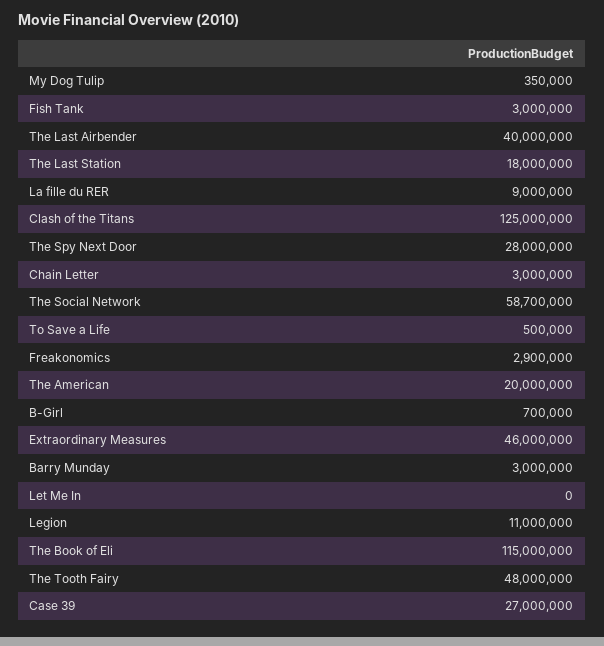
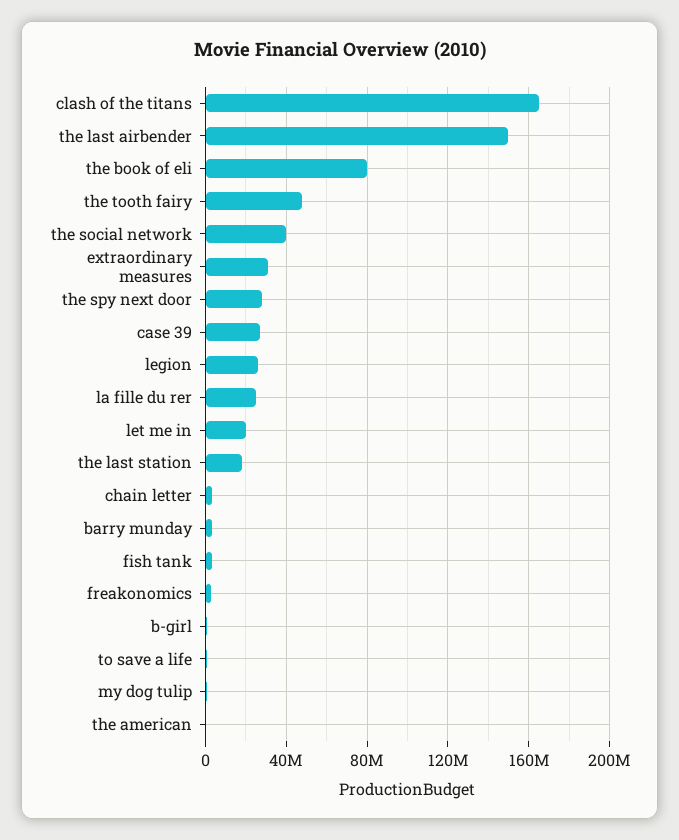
  {
    "My Dog Tulip": 350000,
    "Fish Tank": 3000000,
-   "The Last Airbender": 40000000,
+   "The Last Airbender": 150000000,
    "The Last Station": 18000000,
-   "La fille du RER": 9000000,
+   "La fille du RER": 25000000,
-   "Clash of the Titans": 125000000,
+   "Clash of the Titans": 165000000,
    "The Spy Next Door": 28000000,
    "Chain Letter": 3000000,
-   "The Social Network": 58700000,
+   "The Social Network": 40000000,
    "To Save a Life": 500000,
    "Freakonomics": 2900000,
-   "The American": 20000000,
+   "The American": 0,
    "B-Girl": 700000,
-   "Extraordinary Measures": 46000000,
+   "Extraordinary Measures": 30000000,
    "Barry Munday": 3000000,
-   "Let Me In": 0,
+   "Let Me In": 20000000,
-   "Legion": 11000000,
+   "Legion": 25000000,
-   "The Book of Eli": 115000000,
+   "The Book of Eli": 80000000,
    "The Tooth Fairy": 48000000,
    "Case 39": 27000000
  }

